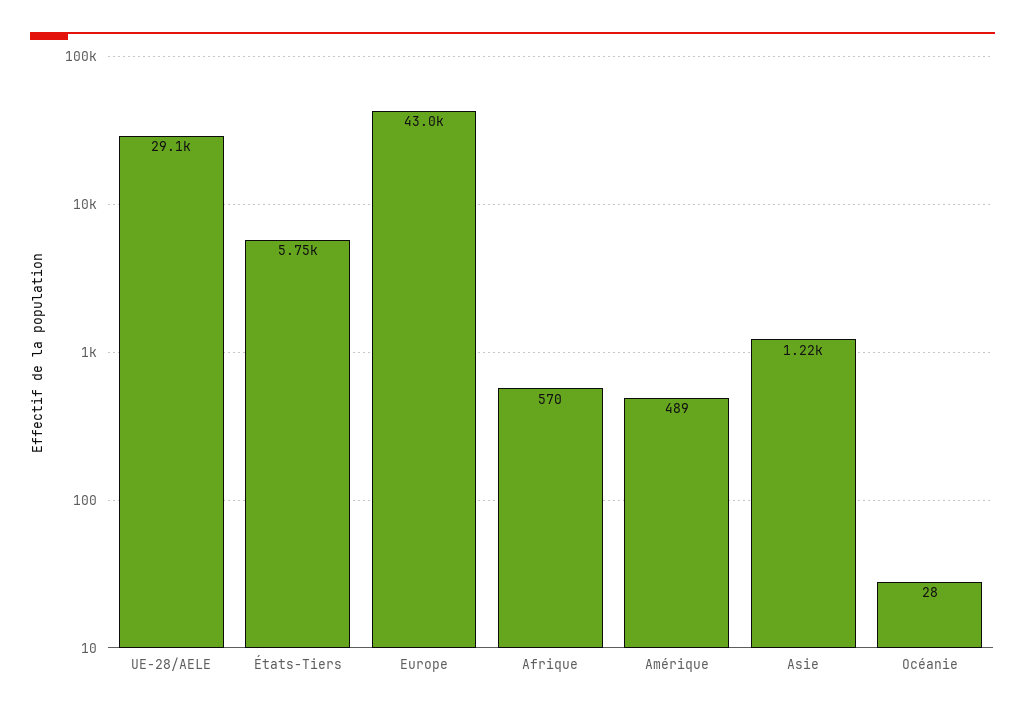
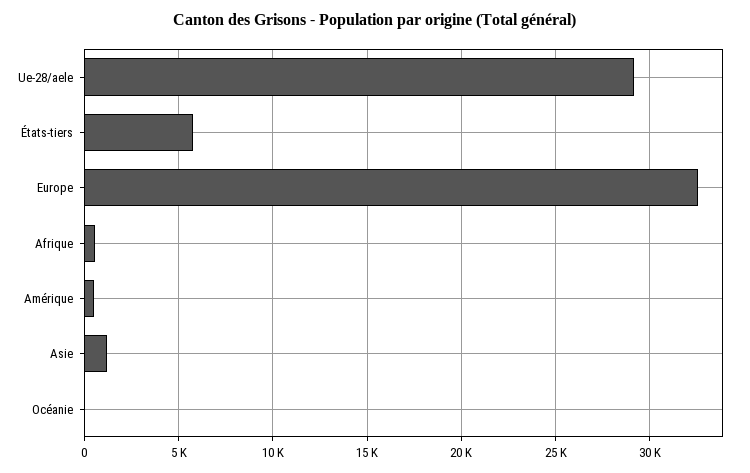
  {
    "UE-28/AELE": 29100,
    "États-Tiers": 5750,
-   "Europe": 43000,
+   "Europe": 32500,
    "Afrique": 570,
    "Amérique": 489,
    "Asie": 1220,
    "Océanie": 28
  }

